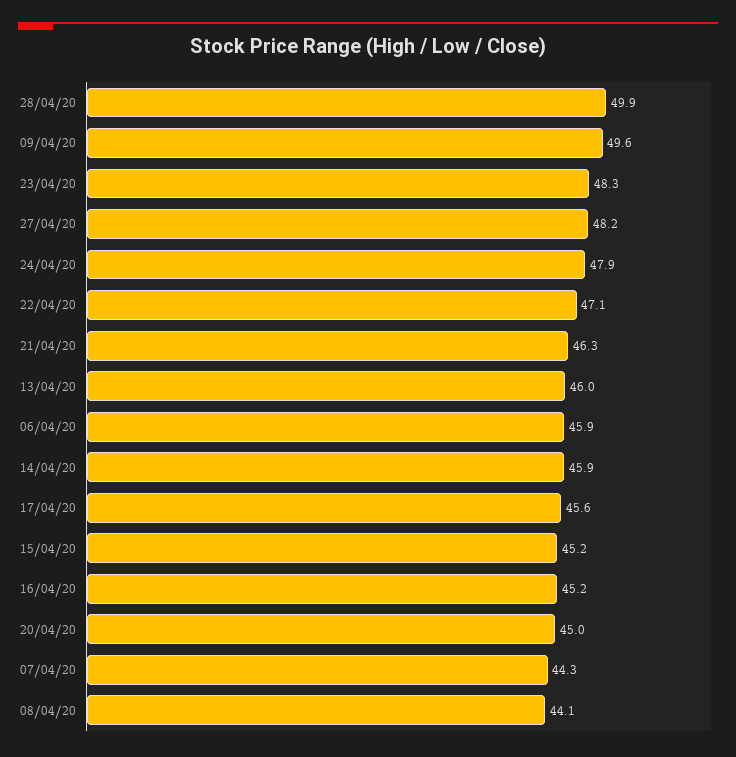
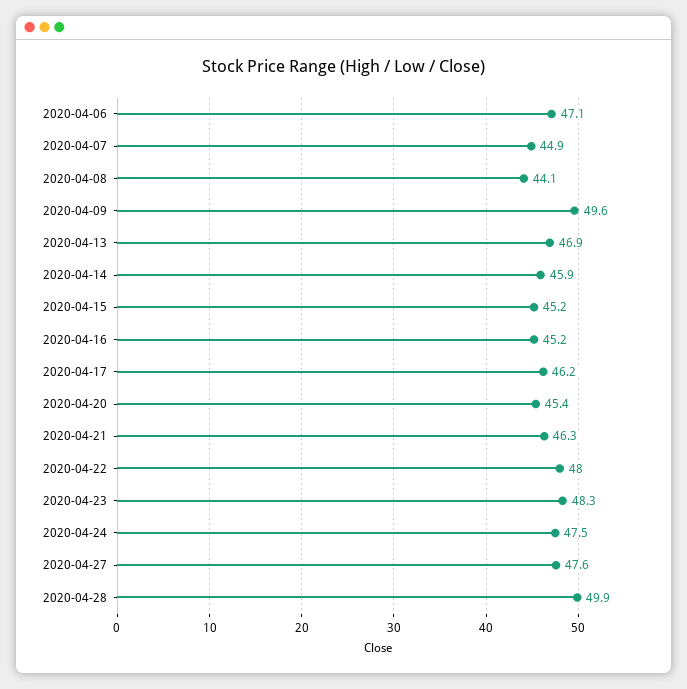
  {
    "28/04/20": 49.9,
    "09/04/20": 49.6,
    "23/04/20": 48.3,
-   "27/04/20": 48.2,
+   "27/04/20": 47.6,
-   "24/04/20": 47.9,
+   "24/04/20": 47.5,
-   "22/04/20": 47.1,
+   "22/04/20": 48,
    "21/04/20": 46.3,
-   "13/04/20": 46,
+   "13/04/20": 46.9,
-   "06/04/20": 45.9,
+   "06/04/20": 47.1,
    "14/04/20": 45.9,
-   "17/04/20": 45.6,
+   "17/04/20": 46.2,
    "15/04/20": 45.2,
    "16/04/20": 45.2,
-   "20/04/20": 45,
+   "20/04/20": 45.4,
-   "07/04/20": 44.3,
+   "07/04/20": 44.9,
    "08/04/20": 44.1
  }

